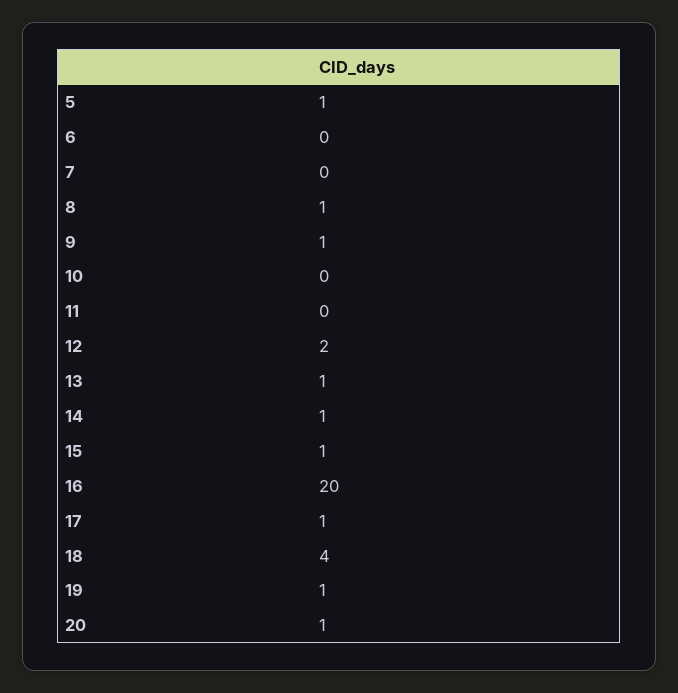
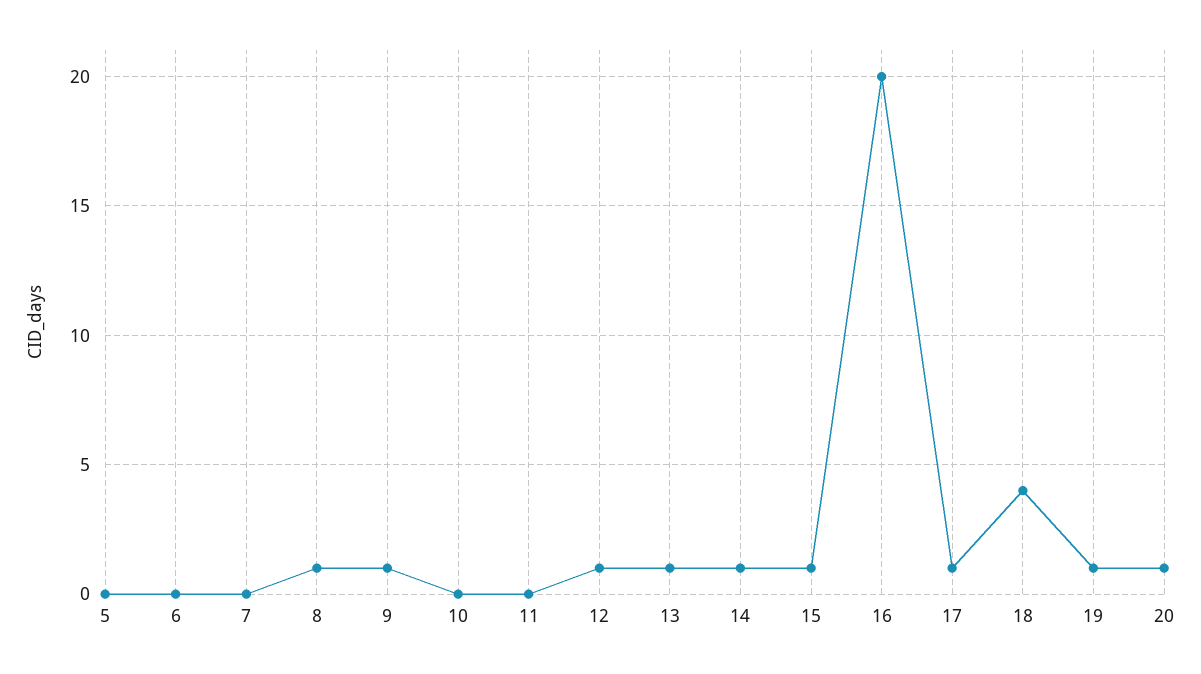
  {
-   "5": 1,
+   "5": 0,
    "6": 0,
    "7": 0,
    "8": 1,
    "9": 1,
    "10": 0,
    "11": 0,
-   "12": 2,
+   "12": 1,
    "13": 1,
    "14": 1,
    "15": 1,
    "16": 20,
    "17": 1,
    "18": 4,
    "19": 1,
    "20": 1
  }

